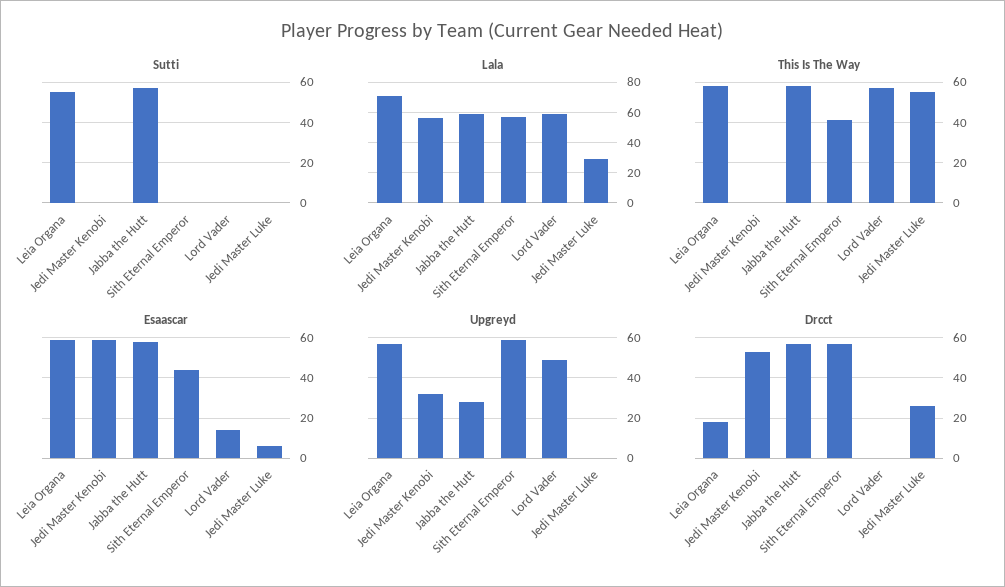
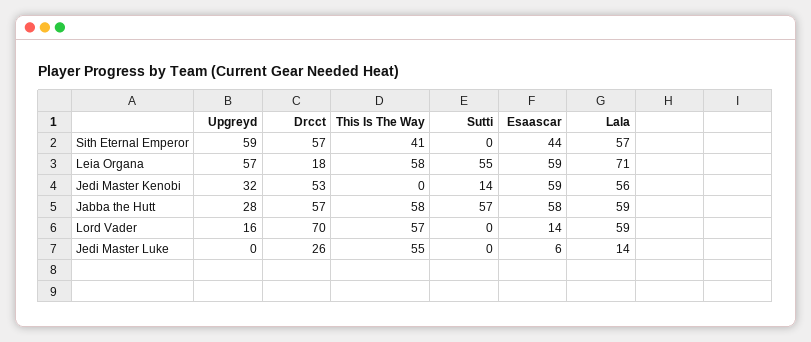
  {
    "Sutti": {
      "Leia Organa": 55,
-     "Jedi Master Kenobi": 0,
+     "Jedi Master Kenobi": 14,
      "Jabba the Hutt": 57,
      "Sith Eternal Emperor": 0,
      "Lord Vader": 0,
      "Jedi Master Luke": 0
    },
    "Lala": {
      "Leia Organa": 71,
      "Jedi Master Kenobi": 56,
      "Jabba the Hutt": 59,
      "Sith Eternal Emperor": 57,
      "Lord Vader": 59,
-     "Jedi Master Luke": 30
+     "Jedi Master Luke": 14
    },
    "This Is The Way": {
      "Leia Organa": 58,
      "Jedi Master Kenobi": 0,
      "Jabba the Hutt": 58,
      "Sith Eternal Emperor": 41,
      "Lord Vader": 57,
      "Jedi Master Luke": 55
    },
    "Esaascar": {
      "Leia Organa": 59,
      "Jedi Master Kenobi": 59,
      "Jabba the Hutt": 58,
      "Sith Eternal Emperor": 44,
      "Lord Vader": 14,
      "Jedi Master Luke": 6
    },
    "Upgreyd": {
      "Leia Organa": 57,
      "Jedi Master Kenobi": 32,
      "Jabba the Hutt": 28,
      "Sith Eternal Emperor": 59,
-     "Lord Vader": 50,
+     "Lord Vader": 16,
      "Jedi Master Luke": 0
    },
    "Drcct": {
      "Leia Organa": 18,
      "Jedi Master Kenobi": 53,
      "Jabba the Hutt": 57,
      "Sith Eternal Emperor": 57,
-     "Lord Vader": 0,
+     "Lord Vader": 70,
      "Jedi Master Luke": 26
    }
  }

